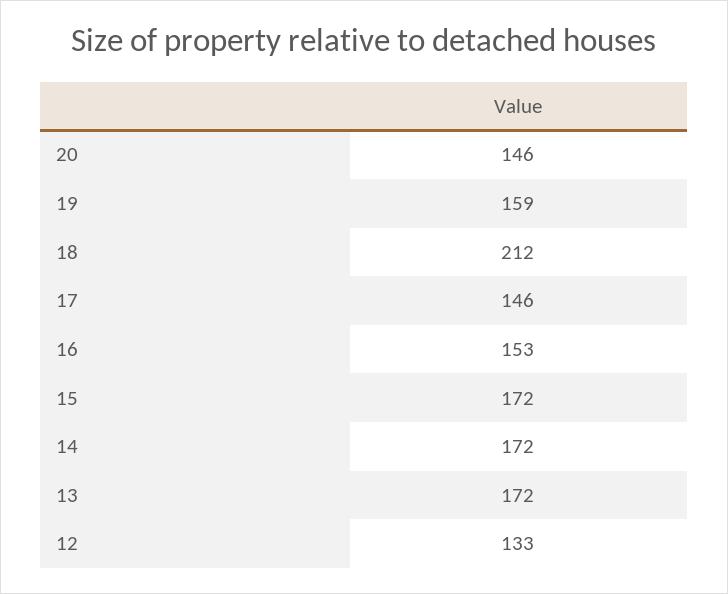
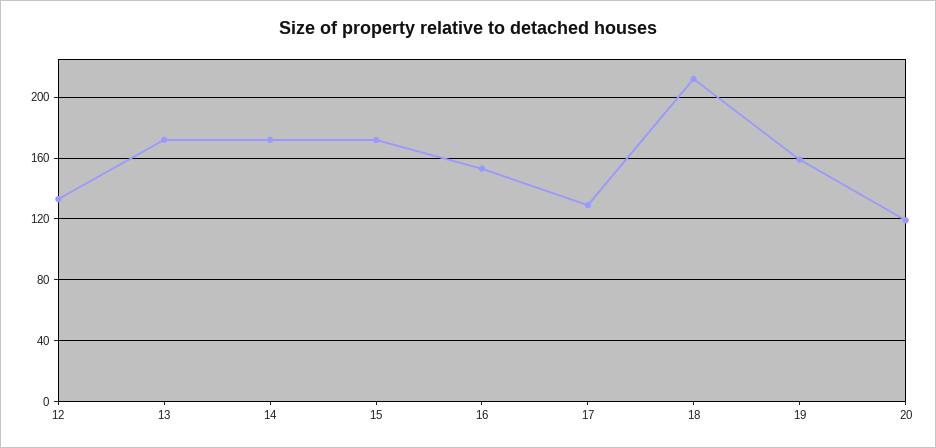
  {
-   "20": 146,
+   "20": 120,
    "19": 159,
    "18": 212,
-   "17": 146,
+   "17": 130,
    "16": 153,
    "15": 172,
    "14": 172,
    "13": 172,
    "12": 133
  }

